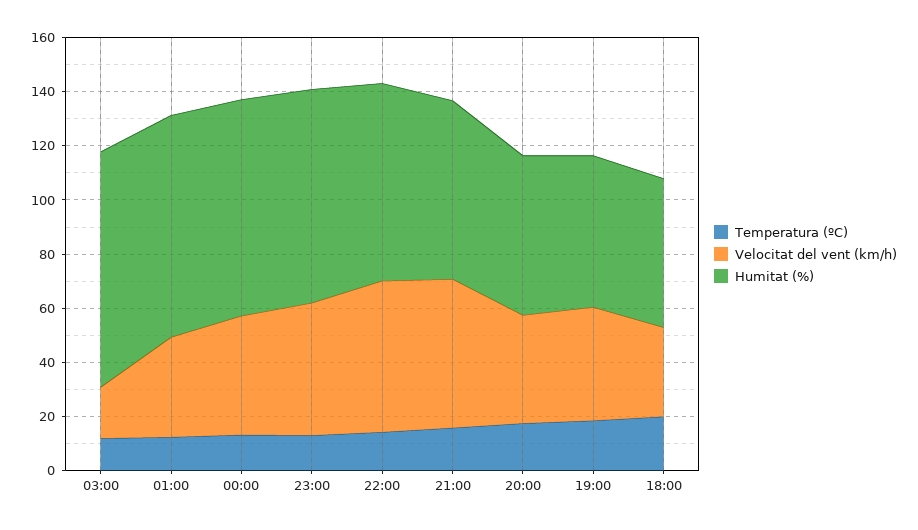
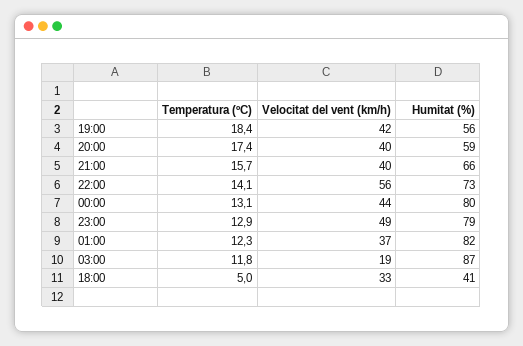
  {
    "Temperatura (ºC)": {
      "03:00": 11.8,
      "01:00": 12.3,
      "00:00": 13.1,
      "23:00": 12.9,
      "22:00": 14.1,
      "21:00": 15.7,
      "20:00": 17.4,
      "19:00": 18.4,
-     "18:00": 20
+     "18:00": 5
    },
    "Velocitat del vent (km/h)": {
      "03:00": 19,
      "01:00": 37,
      "00:00": 44,
      "23:00": 49,
      "22:00": 56,
-     "21:00": 55,
+     "21:00": 40,
      "20:00": 40,
      "19:00": 42,
      "18:00": 33
    },
    "Humitat (%)": {
      "03:00": 87,
      "01:00": 82,
      "00:00": 80,
      "23:00": 79,
      "22:00": 73,
      "21:00": 66,
      "20:00": 59,
      "19:00": 56,
-     "18:00": 55
+     "18:00": 41
    }
  }

